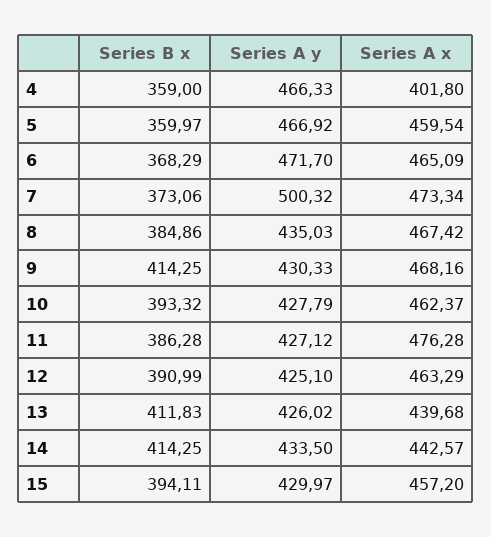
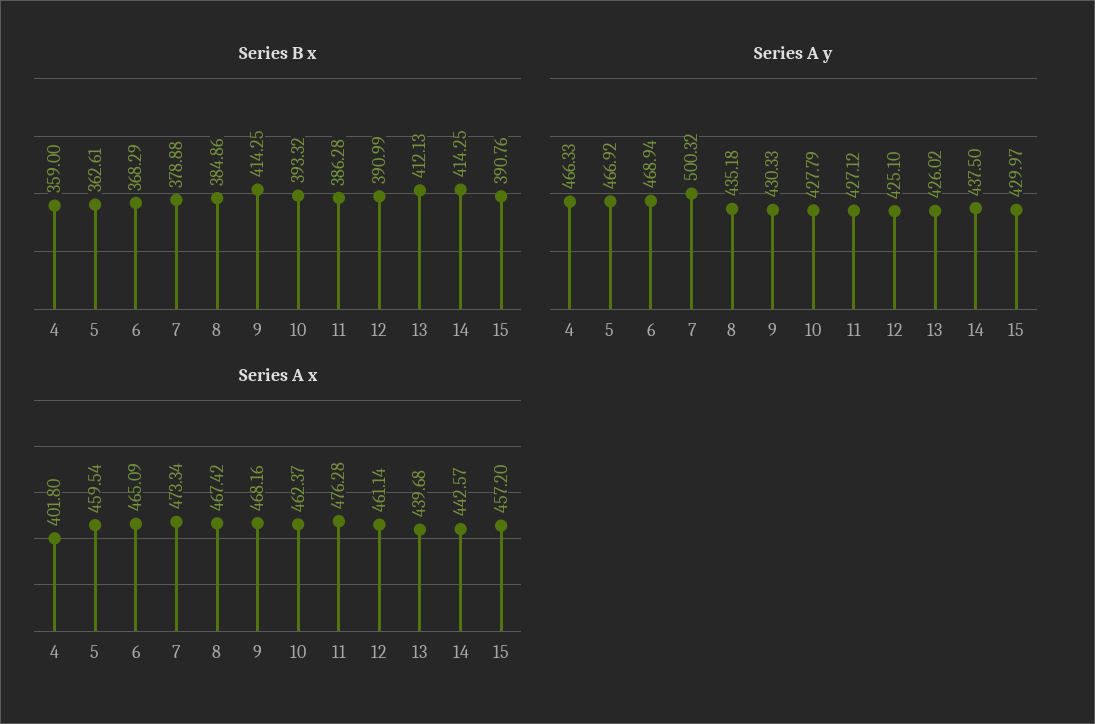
  {
    "Series B x": {
      "4": 359,
-     "5": 359.97,
+     "5": 362.61,
      "6": 368.29,
-     "7": 373.06,
+     "7": 378.88,
      "8": 384.86,
      "9": 414.25,
      "10": 393.32,
      "11": 386.28,
      "12": 390.99,
-     "13": 411.83,
+     "13": 412.13,
      "14": 414.25,
-     "15": 394.11
+     "15": 390.76
    },
    "Series A y": {
      "4": 466.33,
      "5": 466.92,
-     "6": 471.7,
+     "6": 468.94,
      "7": 500.32,
-     "8": 435.03,
+     "8": 435.18,
      "9": 430.33,
      "10": 427.79,
      "11": 427.12,
      "12": 425.1,
      "13": 426.02,
-     "14": 433.5,
+     "14": 437.5,
      "15": 429.97
    },
    "Series A x": {
      "4": 401.8,
      "5": 459.54,
      "6": 465.09,
      "7": 473.34,
      "8": 467.42,
      "9": 468.16,
      "10": 462.37,
      "11": 476.28,
-     "12": 463.29,
+     "12": 461.14,
      "13": 439.68,
      "14": 442.57,
      "15": 457.2
    }
  }

